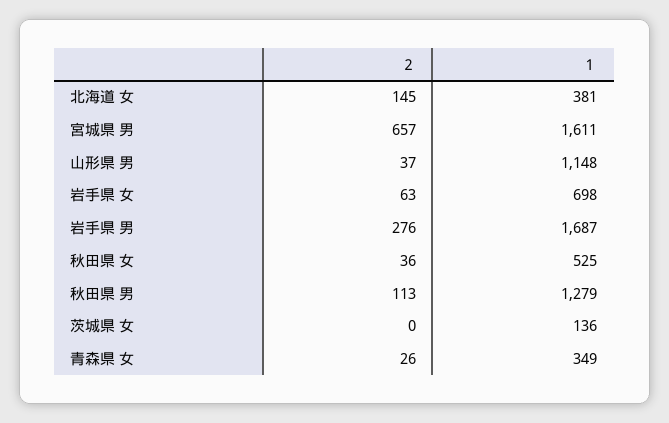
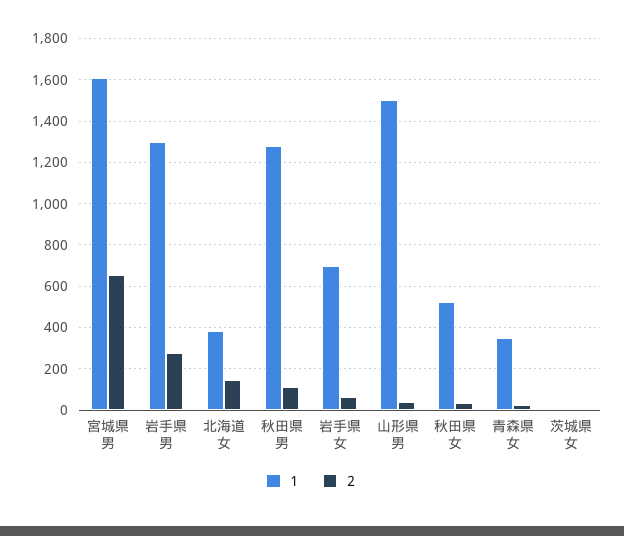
  {
    "２": {
      "北海道 女": 145,
      "宮城県 男": 657,
      "山形県 男": 37,
      "岩手県 女": 63,
      "岩手県 男": 276,
      "秋田県 女": 36,
      "秋田県 男": 113,
      "茨城県 女": 0,
      "青森県 女": 26
    },
    "１": {
      "北海道 女": 381,
      "宮城県 男": 1611,
-     "山形県 男": 1148,
+     "山形県 男": 1500,
      "岩手県 女": 698,
-     "岩手県 男": 1687,
+     "岩手県 男": 1300,
      "秋田県 女": 525,
      "秋田県 男": 1279,
-     "茨城県 女": 136,
+     "茨城県 女": 0,
      "青森県 女": 349
    }
  }

